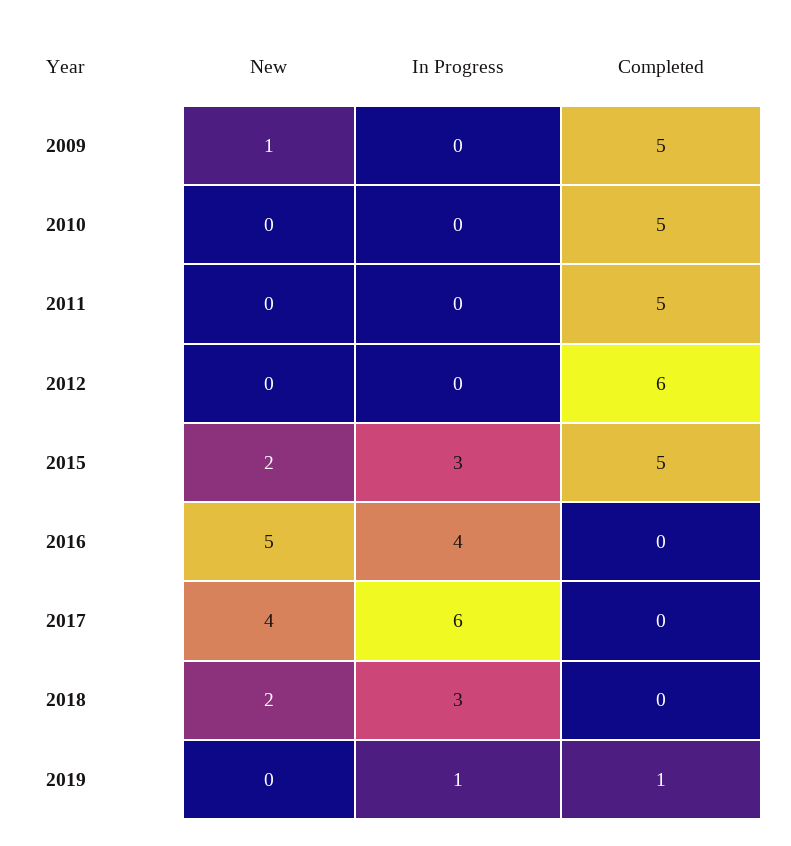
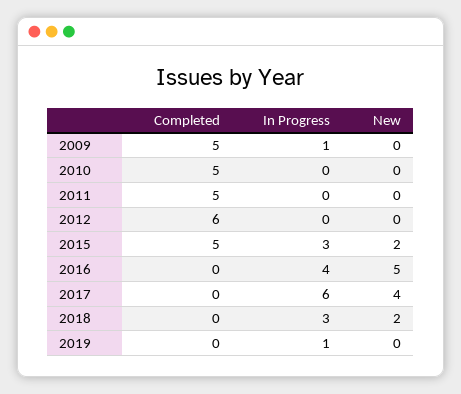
  {
    "New": {
-     "2009": 1,
+     "2009": 0,
      "2010": 0,
      "2011": 0,
      "2012": 0,
      "2015": 2,
      "2016": 5,
      "2017": 4,
      "2018": 2,
      "2019": 0
    },
    "In Progress": {
-     "2009": 0,
+     "2009": 1,
      "2010": 0,
      "2011": 0,
      "2012": 0,
      "2015": 3,
      "2016": 4,
      "2017": 6,
      "2018": 3,
      "2019": 1
    },
    "Completed": {
      "2009": 5,
      "2010": 5,
      "2011": 5,
      "2012": 6,
      "2015": 5,
      "2016": 0,
      "2017": 0,
      "2018": 0,
-     "2019": 1
+     "2019": 0
    }
  }

